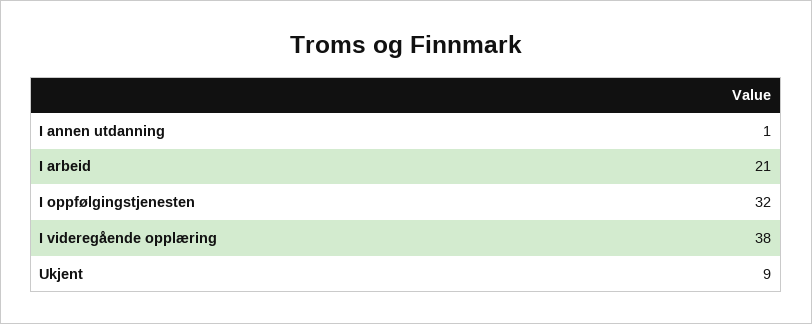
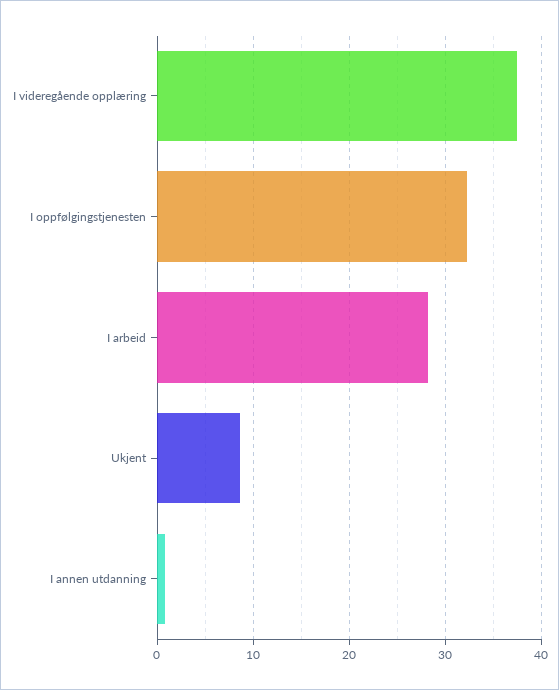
  {
    "I annen utdanning": 1,
-   "I arbeid": 21,
+   "I arbeid": 28,
    "I oppfølgingstjenesten": 32,
    "I videregående opplæring": 38,
    "Ukjent": 9
  }

